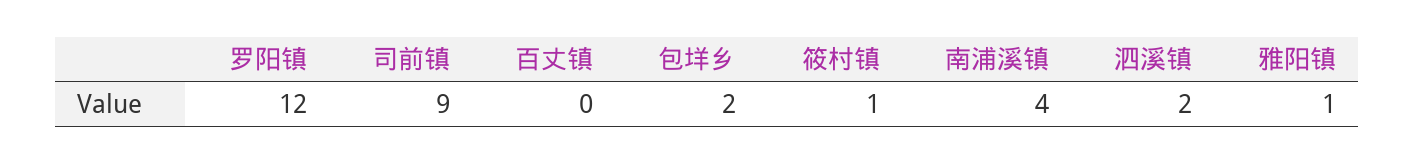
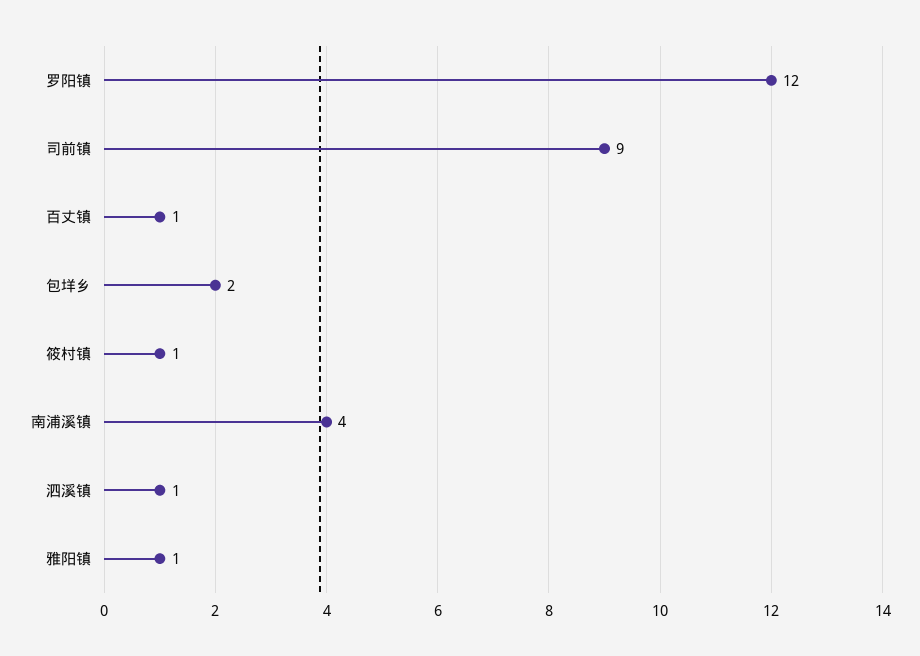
  {
    "罗阳镇": 12,
    "司前镇": 9,
-   "百丈镇": 0,
+   "百丈镇": 1,
    "包垟乡": 2,
    "筱村镇": 1,
    "南浦溪镇": 4,
-   "泗溪镇": 2,
+   "泗溪镇": 1,
    "雅阳镇": 1
  }

